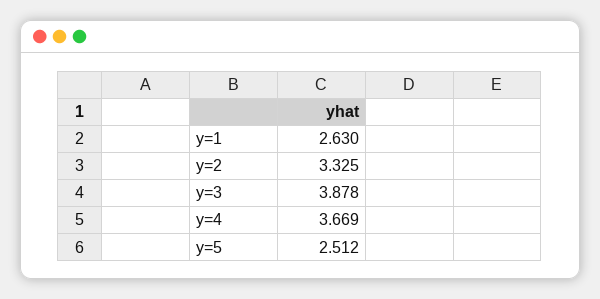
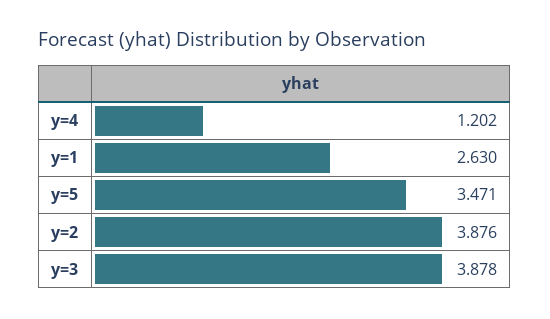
  {
    "y=1": 2.63,
-   "y=2": 3.325,
+   "y=2": 3.876,
    "y=3": 3.878,
-   "y=4": 3.669,
+   "y=4": 1.202,
-   "y=5": 2.512
+   "y=5": 3.471
  }

